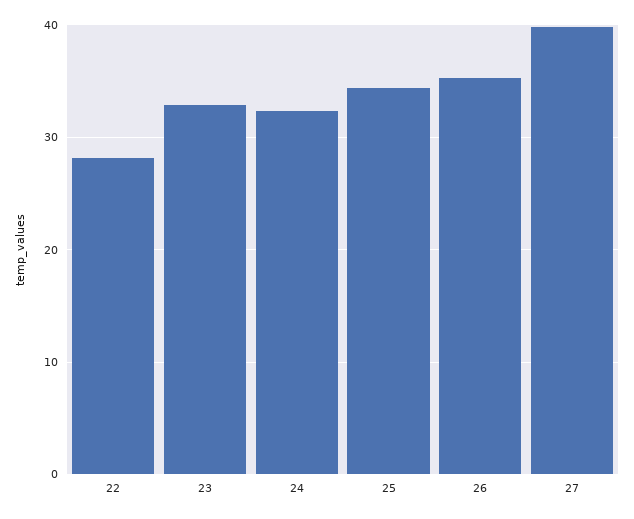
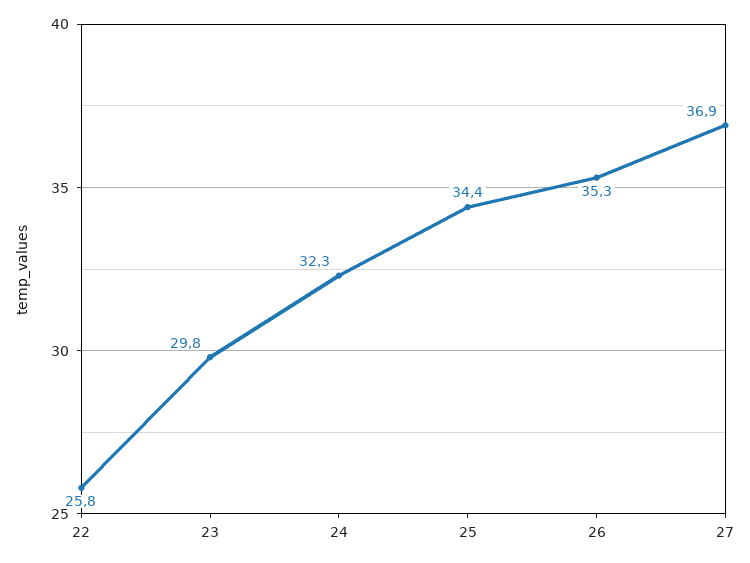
  {
-   "22": 28,
+   "22": 25.8,
-   "23": 33,
+   "23": 29.8,
    "24": 32.3,
    "25": 34.4,
    "26": 35.3,
-   "27": 40
+   "27": 36.9
  }

